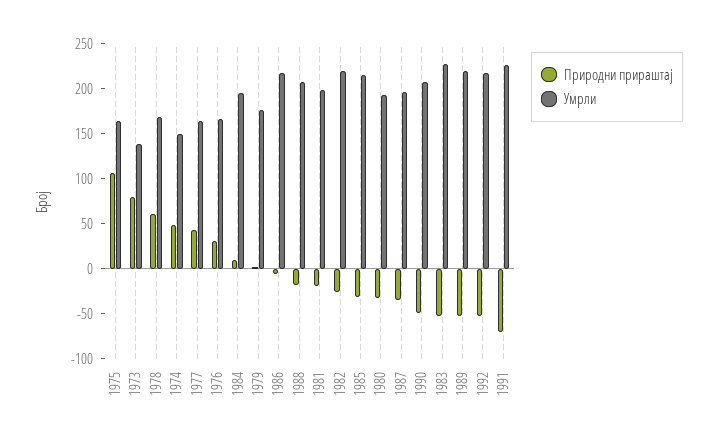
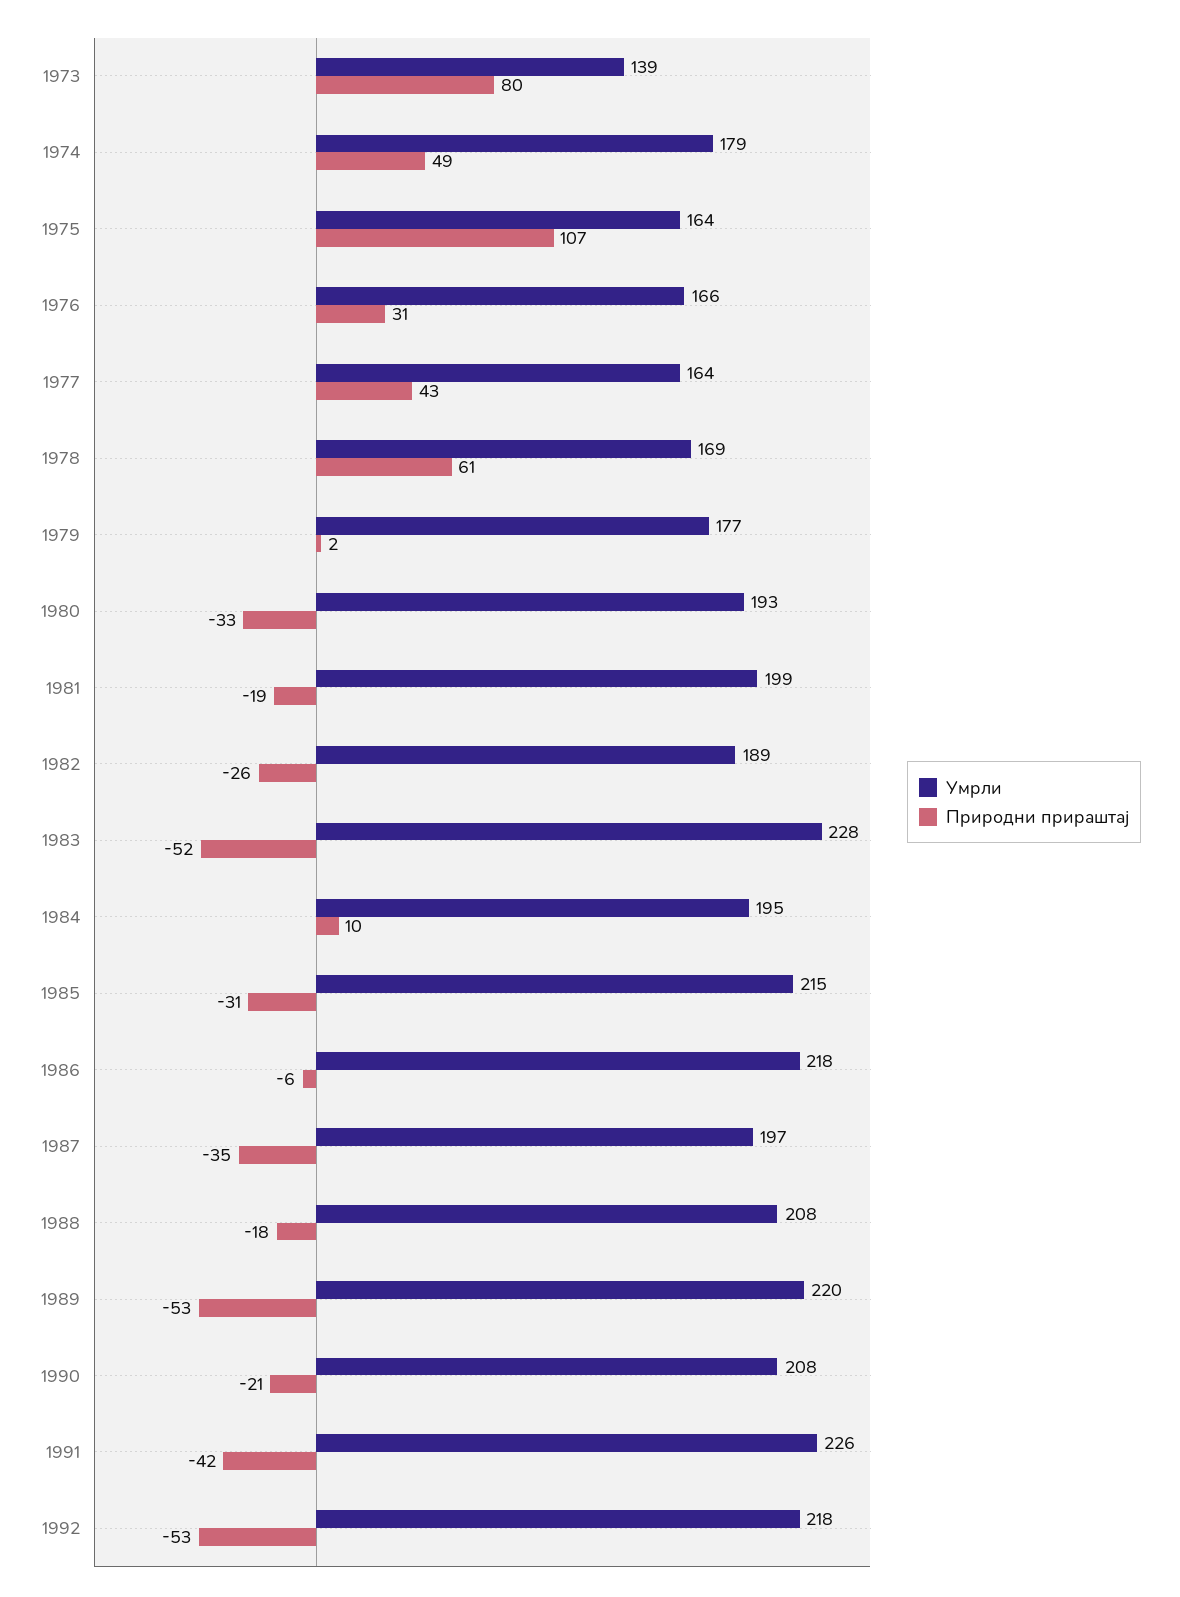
  {
    "Природни прираштај": {
      "1975": 107,
      "1973": 80,
      "1978": 61,
      "1974": 49,
      "1977": 43,
      "1976": 31,
      "1984": 10,
      "1979": 2,
      "1986": -6,
      "1988": -18,
      "1981": -19,
      "1982": -26,
      "1985": -31,
      "1980": -33,
      "1987": -35,
-     "1990": -50,
+     "1990": -21,
      "1983": -52,
      "1989": -53,
      "1992": -53,
-     "1991": -70
+     "1991": -42
    },
    "Умрли": {
      "1975": 164,
      "1973": 139,
      "1978": 169,
-     "1974": 150,
+     "1974": 179,
      "1977": 164,
      "1976": 166,
      "1984": 195,
      "1979": 177,
      "1986": 218,
      "1988": 208,
      "1981": 199,
-     "1982": 220,
+     "1982": 189,
      "1985": 215,
      "1980": 193,
      "1987": 197,
      "1990": 208,
      "1983": 228,
      "1989": 220,
      "1992": 218,
      "1991": 226
    }
  }

